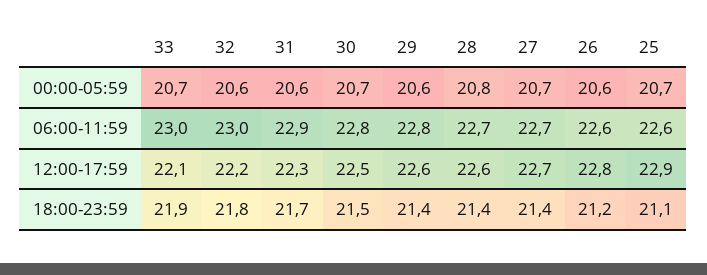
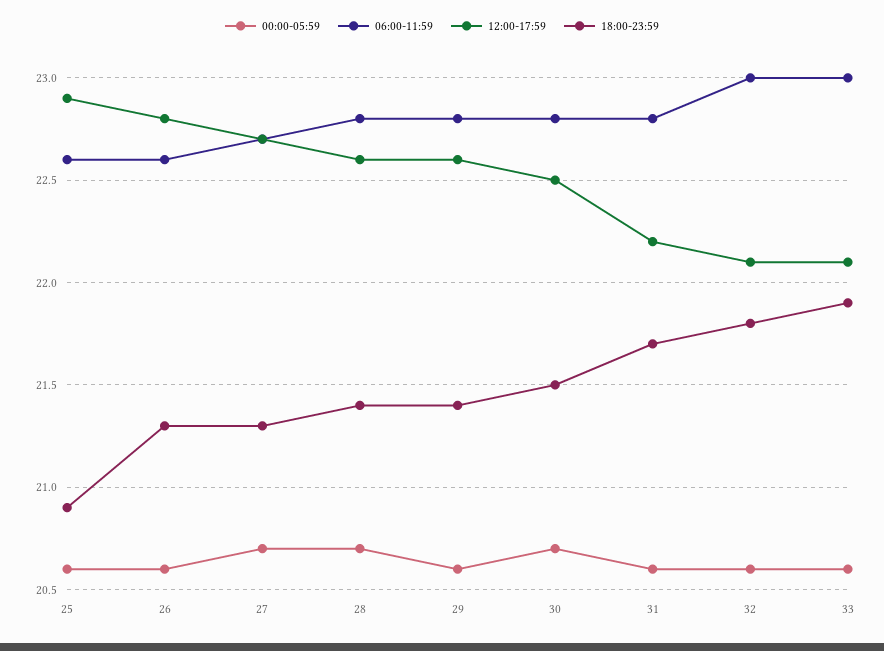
  {
    "00:00-05:59": {
-     "33": 20.7,
+     "33": 20.6,
      "32": 20.6,
      "31": 20.6,
      "30": 20.7,
      "29": 20.6,
-     "28": 20.8,
+     "28": 20.7,
      "27": 20.7,
      "26": 20.6,
-     "25": 20.7
+     "25": 20.6
    },
    "06:00-11:59": {
      "33": 23,
      "32": 23,
-     "31": 22.9,
+     "31": 22.8,
      "30": 22.8,
      "29": 22.8,
-     "28": 22.7,
+     "28": 22.8,
      "27": 22.7,
      "26": 22.6,
      "25": 22.6
    },
    "12:00-17:59": {
      "33": 22.1,
-     "32": 22.2,
+     "32": 22.1,
-     "31": 22.3,
+     "31": 22.2,
      "30": 22.5,
      "29": 22.6,
      "28": 22.6,
      "27": 22.7,
      "26": 22.8,
      "25": 22.9
    },
    "18:00-23:59": {
      "33": 21.9,
      "32": 21.8,
      "31": 21.7,
      "30": 21.5,
      "29": 21.4,
      "28": 21.4,
-     "27": 21.4,
+     "27": 21.3,
-     "26": 21.2,
+     "26": 21.3,
-     "25": 21.1
+     "25": 20.9
    }
  }

